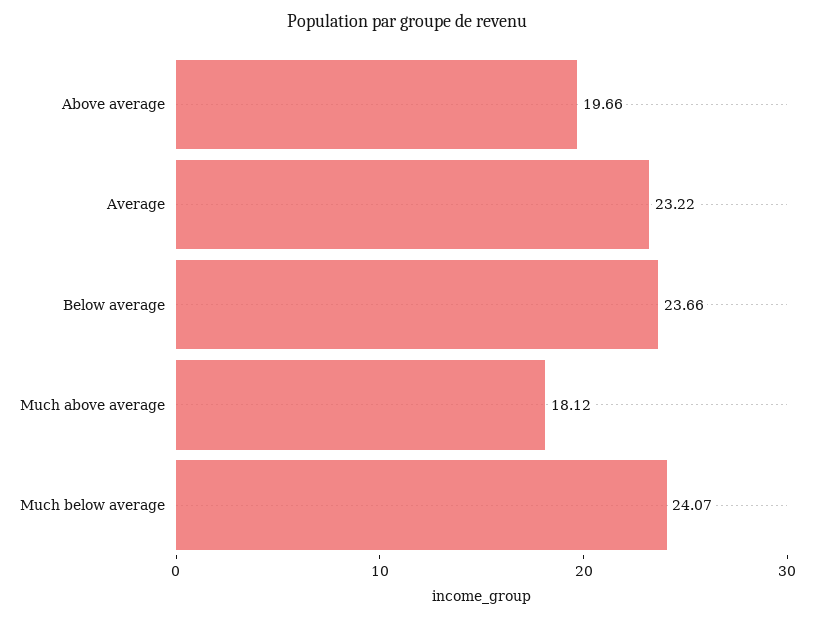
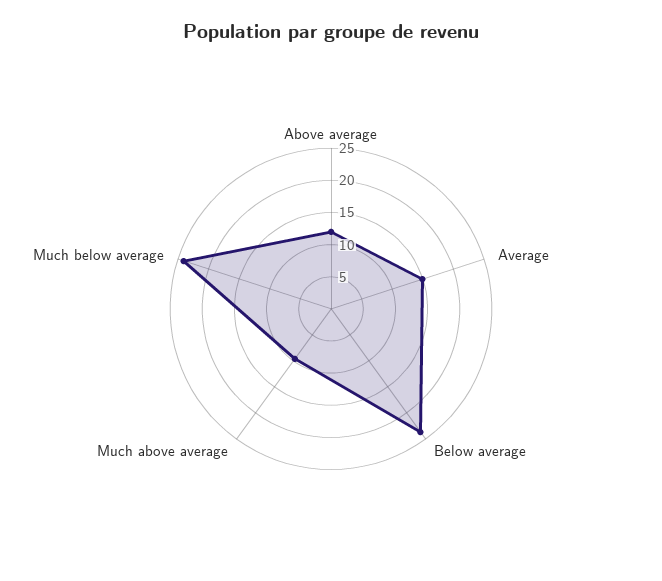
  {
-   "Above average": 19.66,
+   "Above average": 12.5,
-   "Average": 23.22,
+   "Average": 15,
    "Below average": 23.66,
-   "Much above average": 18.12,
+   "Much above average": 10,
    "Much below average": 24.07
  }

